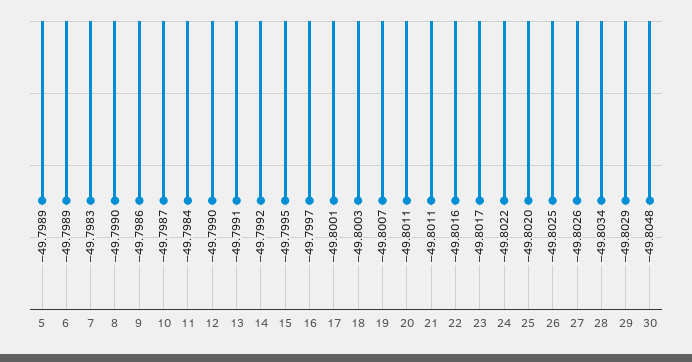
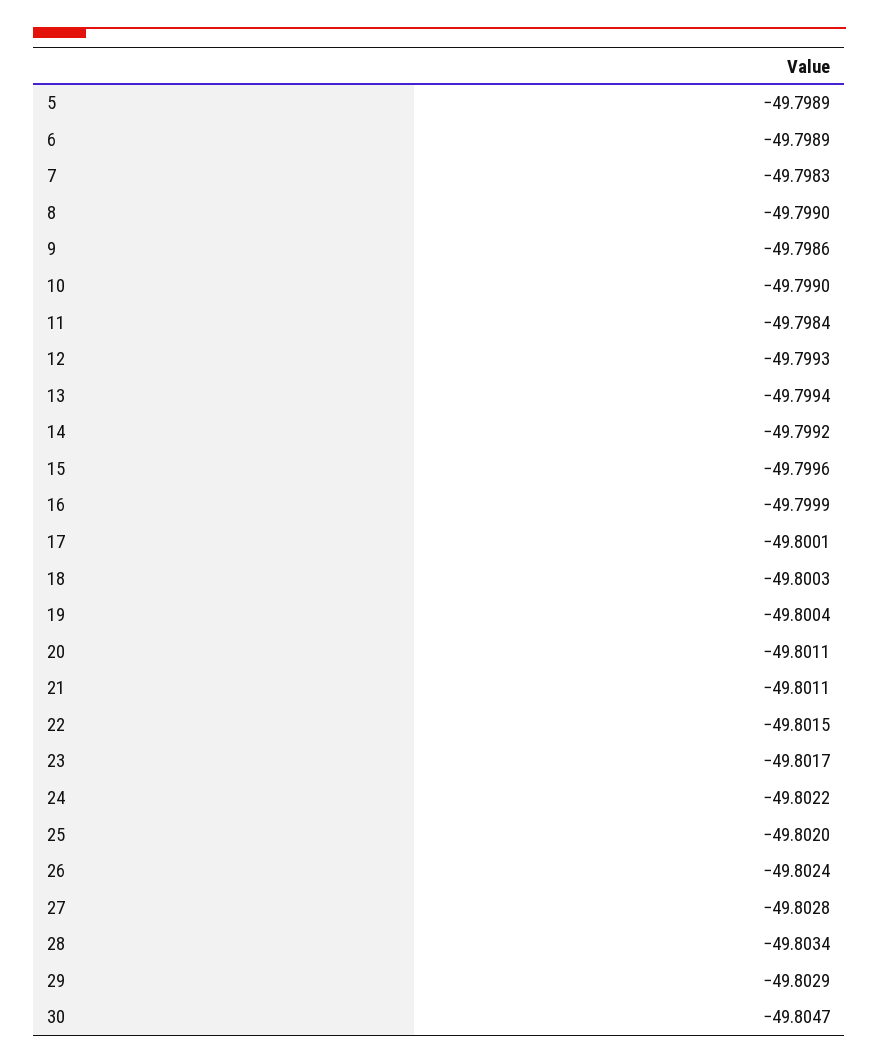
  {
    "5": -49.7989,
    "6": -49.7989,
    "7": -49.7983,
    "8": -49.799,
    "9": -49.7986,
-   "10": -49.7987,
+   "10": -49.799,
    "11": -49.7984,
-   "12": -49.799,
+   "12": -49.7993,
-   "13": -49.7991,
+   "13": -49.7994,
    "14": -49.7992,
-   "15": -49.7995,
+   "15": -49.7996,
-   "16": -49.7997,
+   "16": -49.7999,
    "17": -49.8001,
    "18": -49.8003,
-   "19": -49.8007,
+   "19": -49.8004,
    "20": -49.8011,
    "21": -49.8011,
-   "22": -49.8016,
+   "22": -49.8015,
    "23": -49.8017,
    "24": -49.8022,
    "25": -49.802,
-   "26": -49.8025,
+   "26": -49.8024,
-   "27": -49.8026,
+   "27": -49.8028,
    "28": -49.8034,
    "29": -49.8029,
-   "30": -49.8048
+   "30": -49.8047
  }

